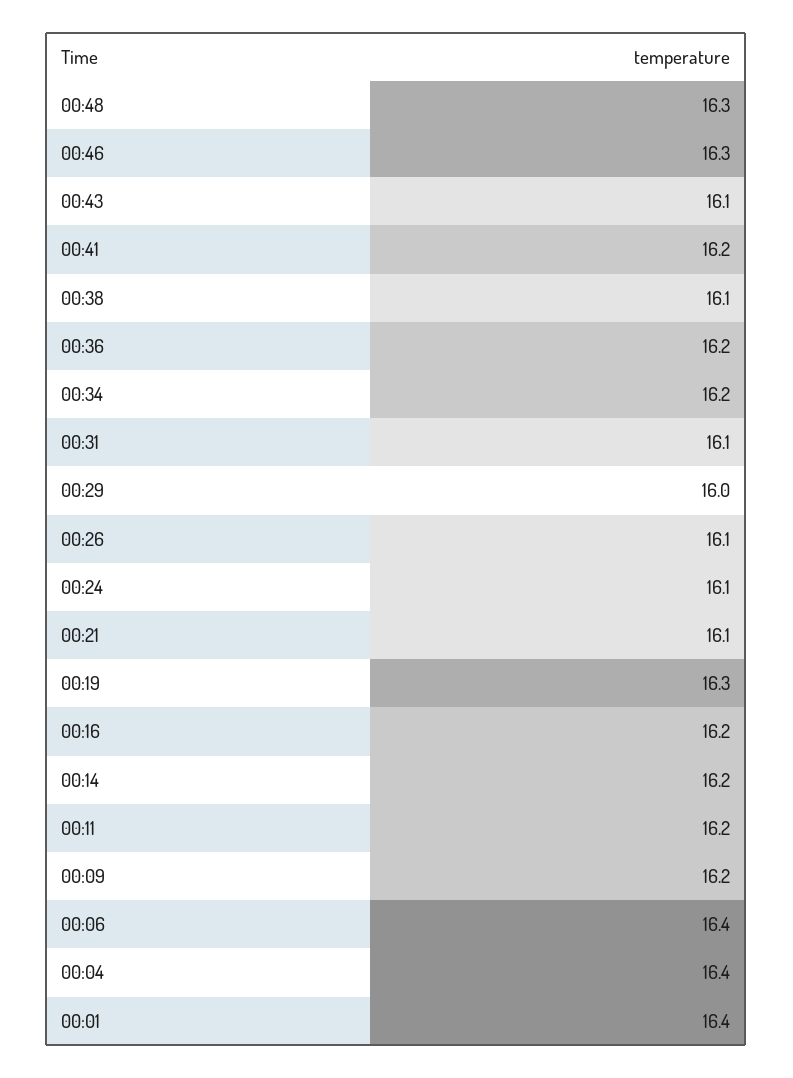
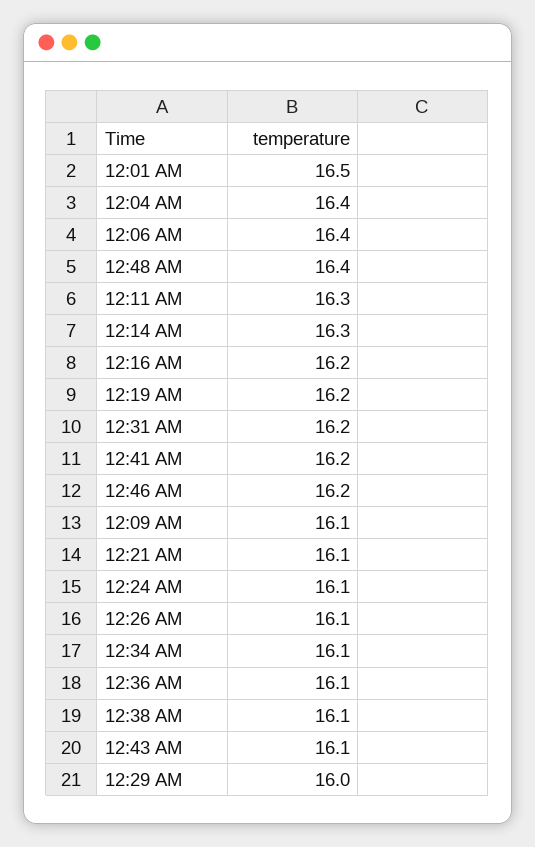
  {
-   "00:48": 16.3,
+   "00:48": 16.4,
-   "00:46": 16.3,
+   "00:46": 16.2,
    "00:43": 16.1,
    "00:41": 16.2,
    "00:38": 16.1,
-   "00:36": 16.2,
+   "00:36": 16.1,
-   "00:34": 16.2,
+   "00:34": 16.1,
-   "00:31": 16.1,
+   "00:31": 16.2,
    "00:29": 16,
    "00:26": 16.1,
    "00:24": 16.1,
    "00:21": 16.1,
-   "00:19": 16.3,
+   "00:19": 16.2,
    "00:16": 16.2,
-   "00:14": 16.2,
+   "00:14": 16.3,
-   "00:11": 16.2,
+   "00:11": 16.3,
-   "00:09": 16.2,
+   "00:09": 16.1,
    "00:06": 16.4,
    "00:04": 16.4,
-   "00:01": 16.4
+   "00:01": 16.5
  }

